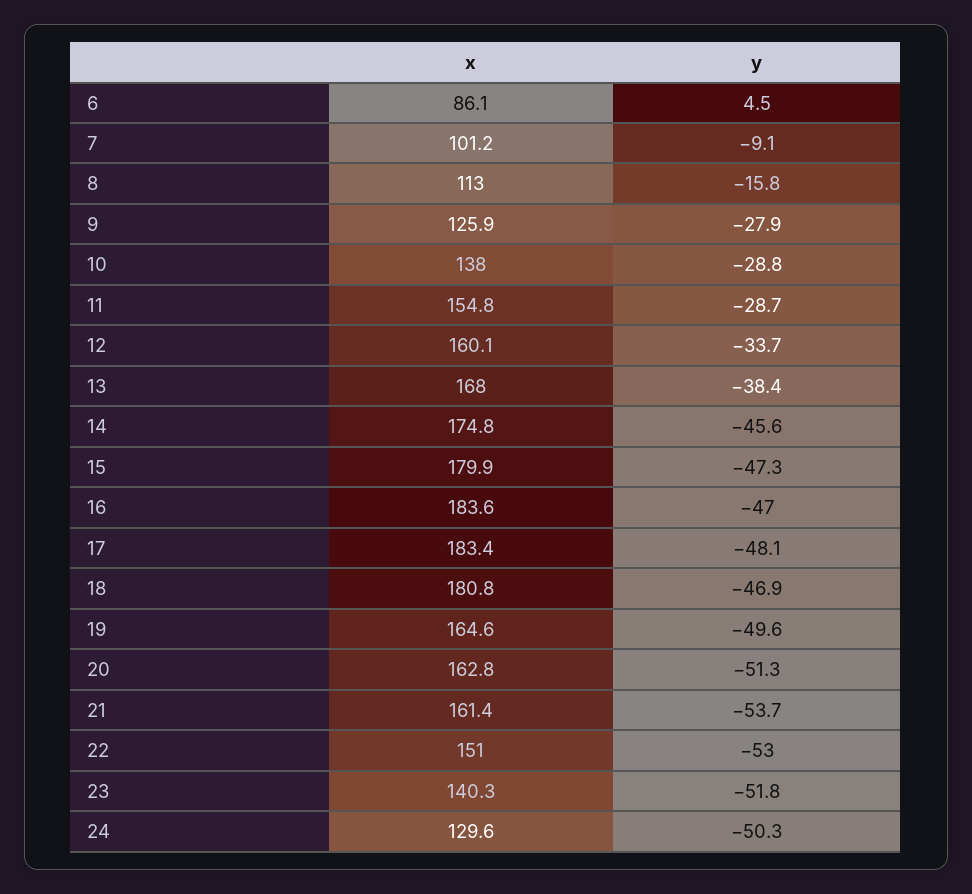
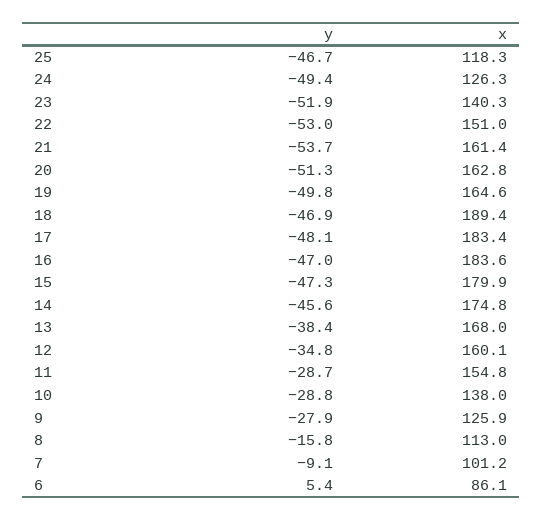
  {
    "x": {
      "6": 86.1,
      "7": 101.2,
      "8": 113,
      "9": 125.9,
      "10": 138,
      "11": 154.8,
      "12": 160.1,
      "13": 168,
      "14": 174.8,
      "15": 179.9,
      "16": 183.6,
      "17": 183.4,
-     "18": 180.8,
+     "18": 189.4,
      "19": 164.6,
      "20": 162.8,
      "21": 161.4,
      "22": 151,
      "23": 140.3,
-     "24": 129.6
+     "24": 126.3,
+     "25": 118.3
    },
    "y": {
-     "6": 4.5,
+     "6": 5.4,
      "7": -9.1,
      "8": -15.8,
      "9": -27.9,
      "10": -28.8,
      "11": -28.7,
-     "12": -33.7,
+     "12": -34.8,
      "13": -38.4,
      "14": -45.6,
      "15": -47.3,
      "16": -47,
      "17": -48.1,
      "18": -46.9,
-     "19": -49.6,
+     "19": -49.8,
      "20": -51.3,
      "21": -53.7,
      "22": -53,
-     "23": -51.8,
+     "23": -51.9,
-     "24": -50.3
+     "24": -49.4,
+     "25": -46.7
    }
  }

